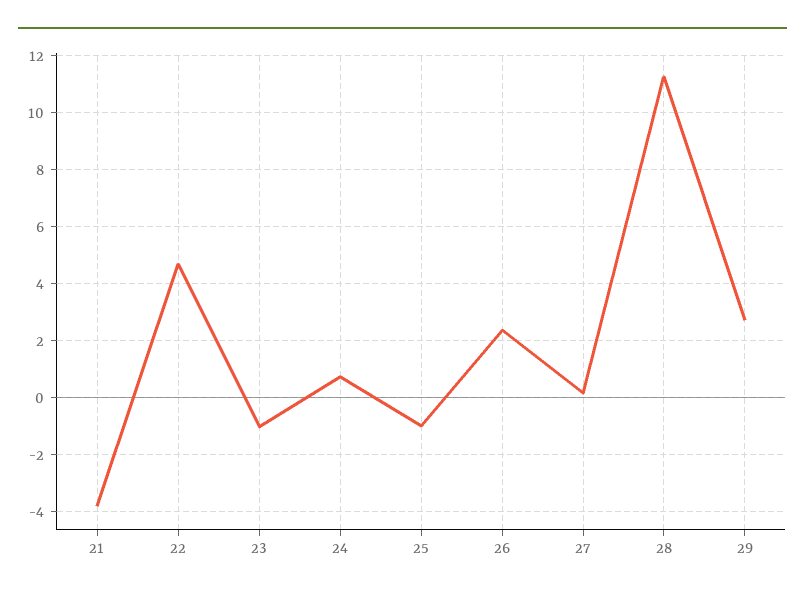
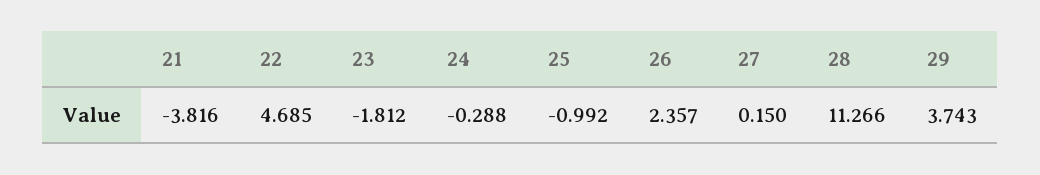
  {
    "21": -3.816,
    "22": 4.685,
-   "23": -1,
+   "23": -1.812,
-   "24": 0.75,
+   "24": -0.288,
    "25": -0.992,
    "26": 2.357,
    "27": 0.15,
    "28": 11.266,
-   "29": 2.75
+   "29": 3.743
  }

